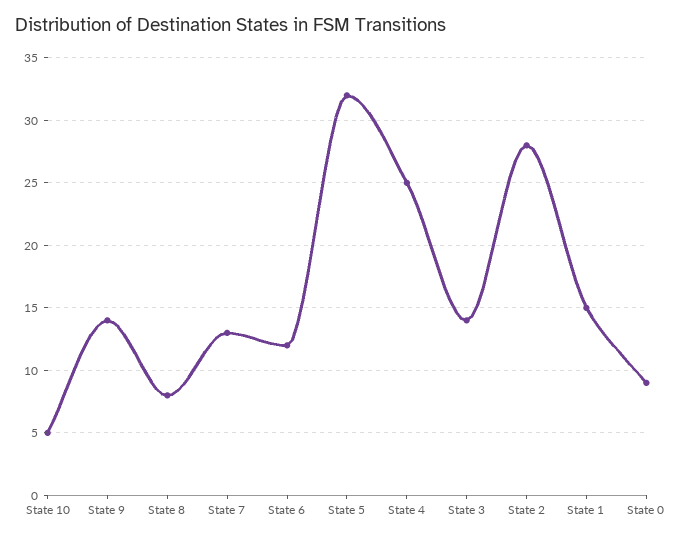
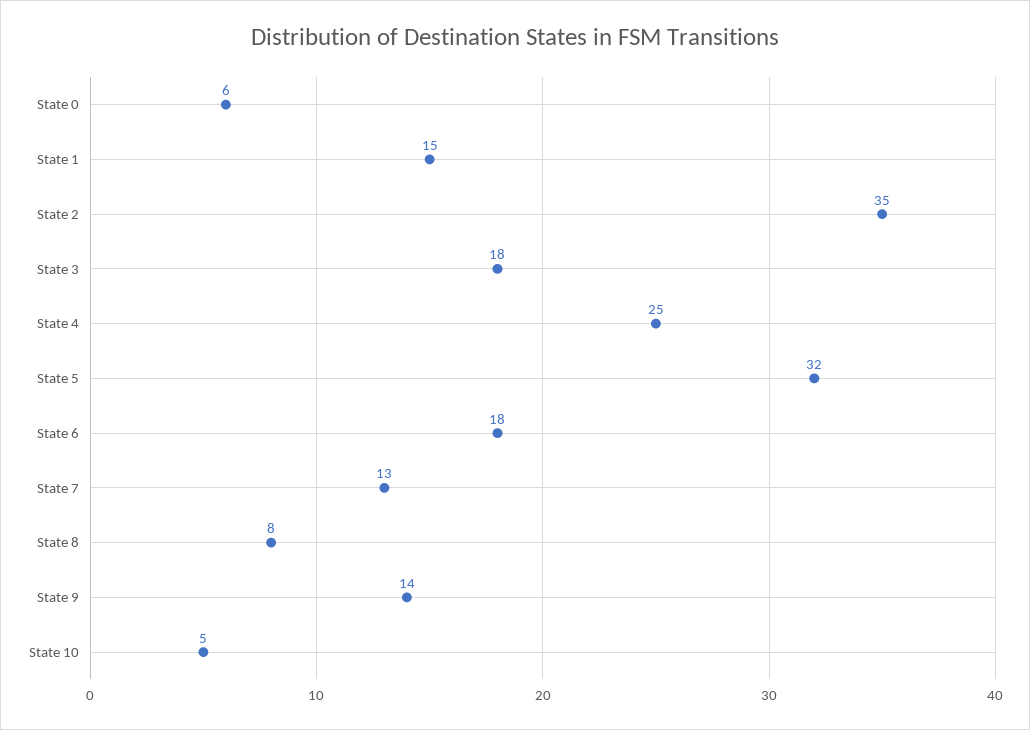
  {
    "State 10": 5,
    "State 9": 14,
    "State 8": 8,
    "State 7": 13,
-   "State 6": 12,
+   "State 6": 18,
    "State 5": 32,
    "State 4": 25,
-   "State 3": 14,
+   "State 3": 18,
-   "State 2": 28,
+   "State 2": 35,
    "State 1": 15,
-   "State 0": 9
+   "State 0": 6
  }

